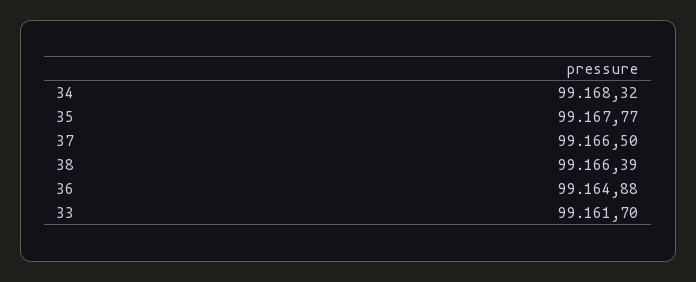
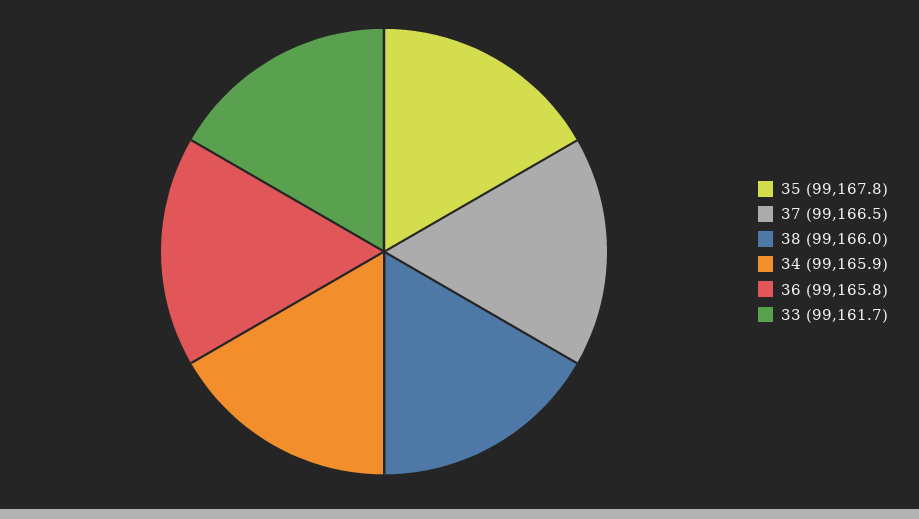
  {
-   "34": 99168.32,
+   "34": 99165.9,
    "35": 99167.77,
    "37": 99166.5,
-   "38": 99166.39,
+   "38": 99166,
-   "36": 99164.88,
+   "36": 99165.8,
    "33": 99161.7
  }

